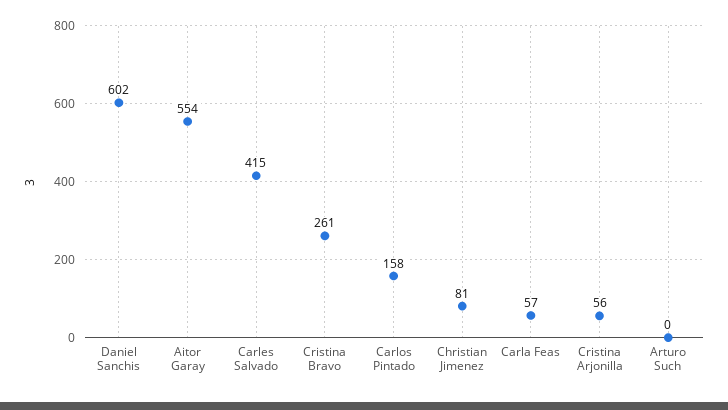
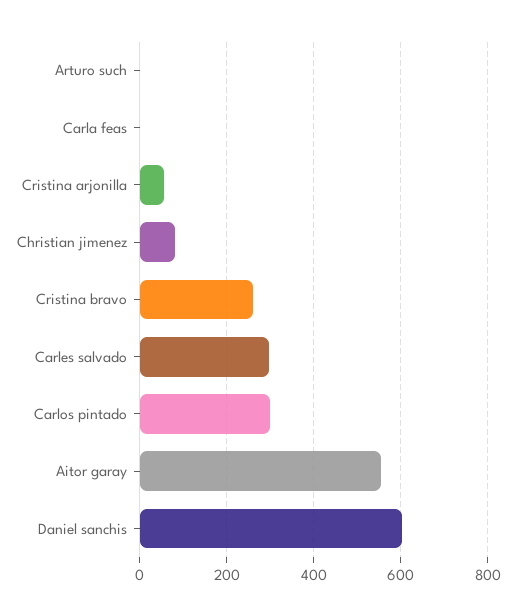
  {
    "Daniel Sanchis": 602,
    "Aitor Garay": 554,
-   "Carles Salvado": 415,
+   "Carles Salvado": 300,
    "Cristina Bravo": 261,
-   "Carlos Pintado": 158,
+   "Carlos Pintado": 300,
    "Christian Jimenez": 81,
-   "Carla Feas": 57,
+   "Carla Feas": 0,
    "Cristina Arjonilla": 56,
    "Arturo Such": 0
  }

